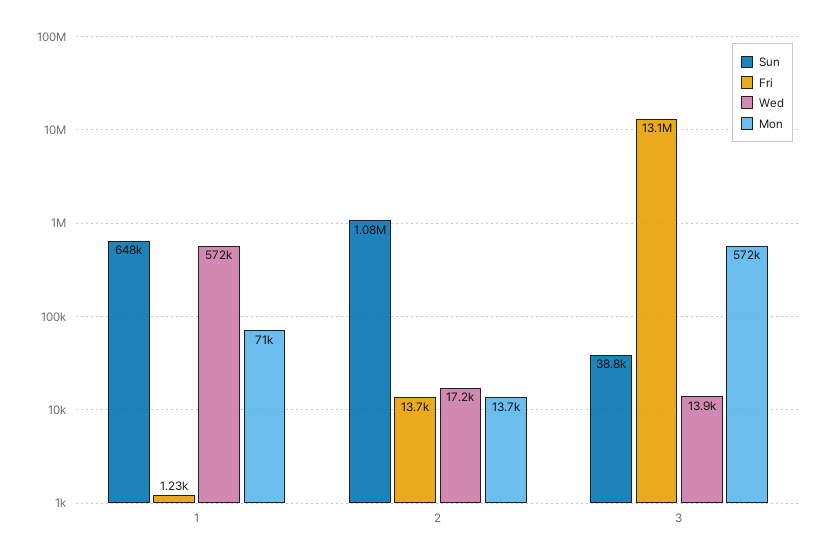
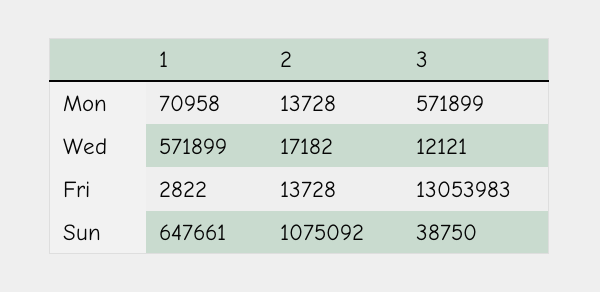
  {
    "Sun": {
      "1": 647661,
      "2": 1075092,
      "3": 38750
    },
    "Fri": {
-     "1": 1230,
+     "1": 2822,
      "2": 13728,
      "3": 13053983
    },
    "Wed": {
      "1": 571899,
      "2": 17182,
-     "3": 13900
+     "3": 12121
    },
    "Mon": {
      "1": 70958,
      "2": 13728,
      "3": 571899
    }
  }

